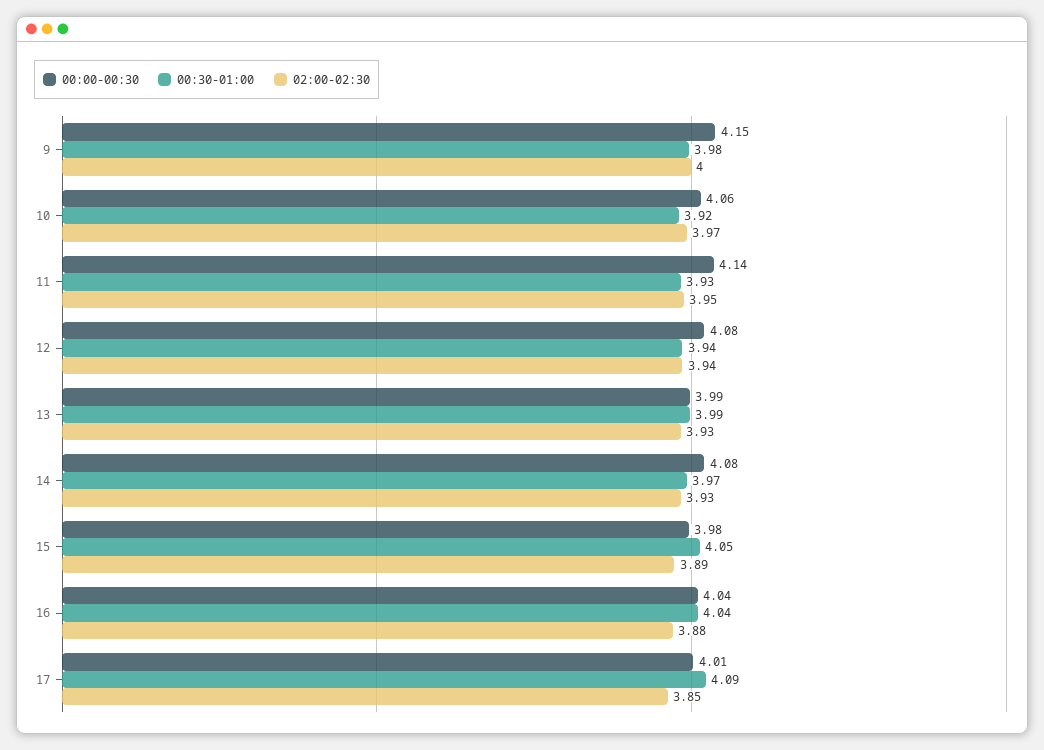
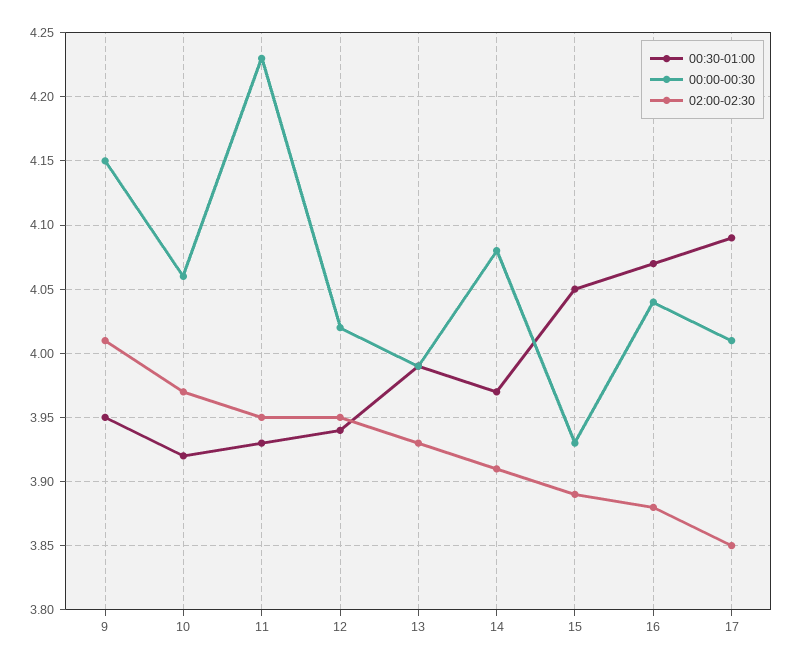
  {
    "00:00-00:30": {
      "9": 4.15,
      "10": 4.06,
-     "11": 4.14,
+     "11": 4.23,
-     "12": 4.08,
+     "12": 4.02,
      "13": 3.99,
      "14": 4.08,
-     "15": 3.98,
+     "15": 3.93,
      "16": 4.04,
      "17": 4.01
    },
    "00:30-01:00": {
-     "9": 3.98,
+     "9": 3.95,
      "10": 3.92,
      "11": 3.93,
      "12": 3.94,
      "13": 3.99,
      "14": 3.97,
      "15": 4.05,
-     "16": 4.04,
+     "16": 4.07,
      "17": 4.09
    },
    "02:00-02:30": {
-     "9": 4,
+     "9": 4.01,
      "10": 3.97,
      "11": 3.95,
-     "12": 3.94,
+     "12": 3.95,
      "13": 3.93,
-     "14": 3.93,
+     "14": 3.91,
      "15": 3.89,
      "16": 3.88,
      "17": 3.85
    }
  }

